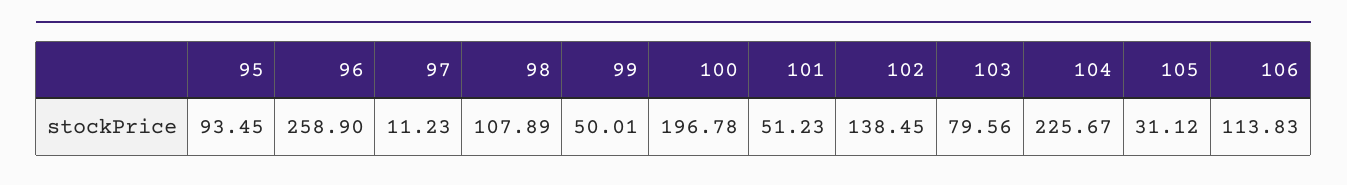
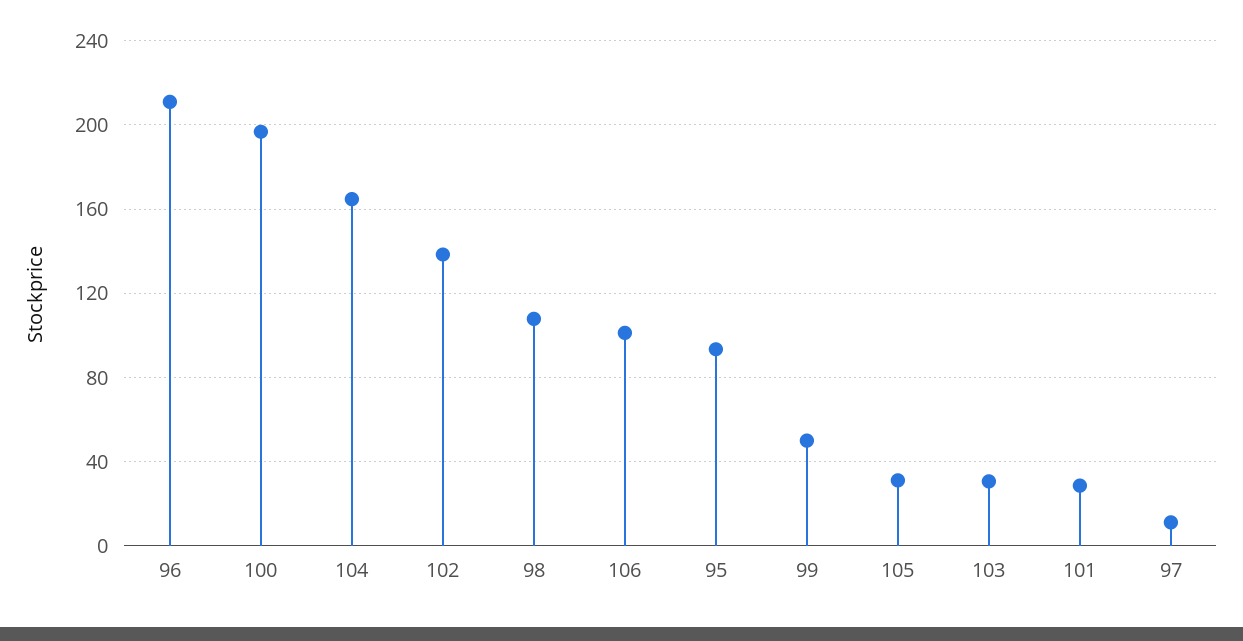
  {
    "95": 93.45,
-   "96": 258.9,
+   "96": 210,
    "97": 11.23,
    "98": 107.89,
    "99": 50.01,
    "100": 196.78,
-   "101": 51.23,
+   "101": 30,
    "102": 138.45,
-   "103": 79.56,
+   "103": 30,
-   "104": 225.67,
+   "104": 165,
    "105": 31.12,
-   "106": 113.83
+   "106": 100
  }

